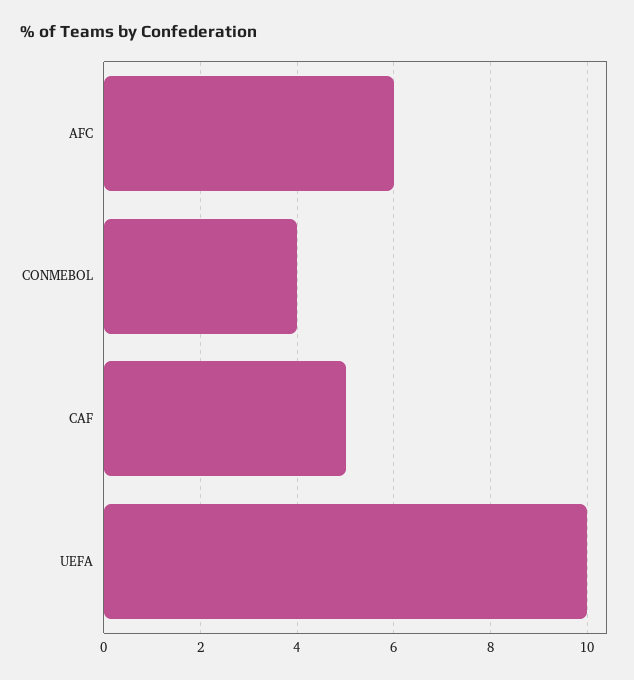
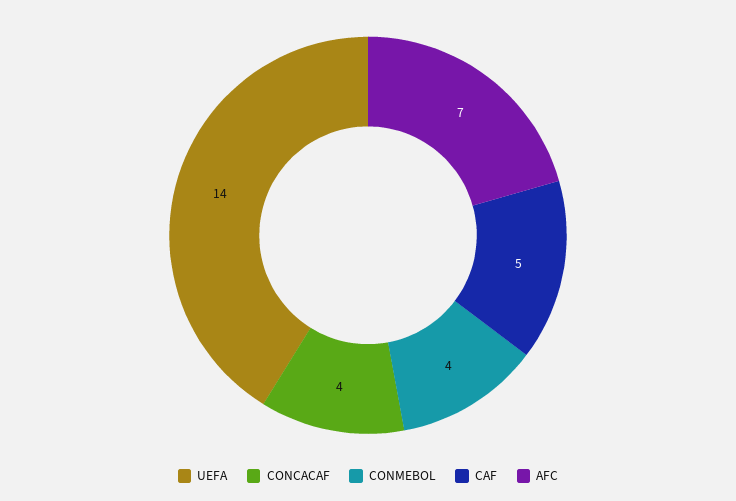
  {
-   "AFC": 6,
+   "AFC": 7,
    "CONMEBOL": 4,
    "CAF": 5,
-   "UEFA": 10
+   "UEFA": 14,
+   "CONCACAF": 4
  }

